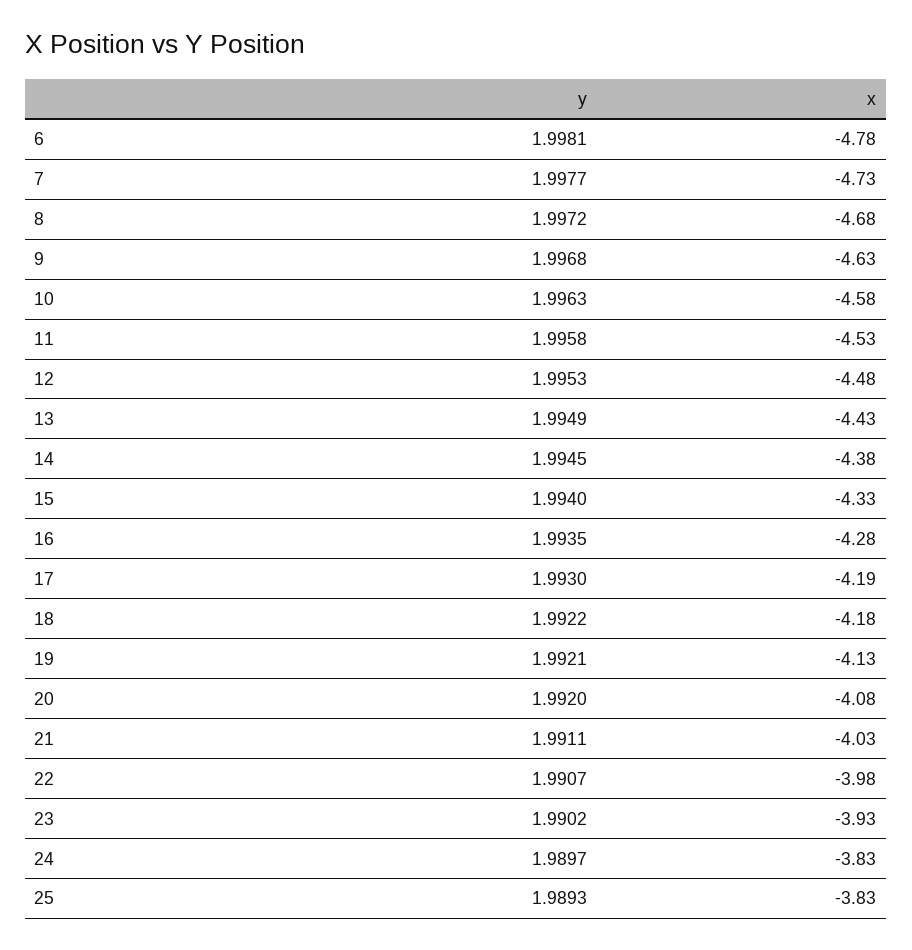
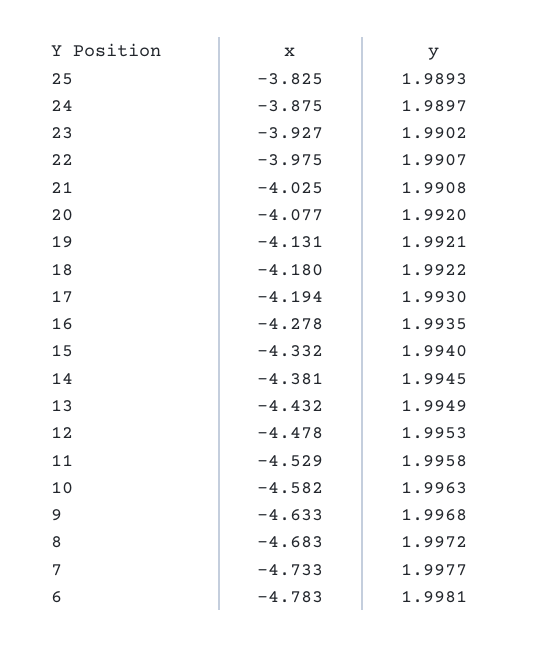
  {
    "y": {
      "6": 1.9981,
      "7": 1.9977,
      "8": 1.9972,
      "9": 1.9968,
      "10": 1.9963,
      "11": 1.9958,
      "12": 1.9953,
      "13": 1.9949,
      "14": 1.9945,
      "15": 1.994,
      "16": 1.9935,
      "17": 1.993,
      "18": 1.9922,
      "19": 1.9921,
      "20": 1.992,
-     "21": 1.9911,
+     "21": 1.9908,
      "22": 1.9907,
      "23": 1.9902,
      "24": 1.9897,
      "25": 1.9893
    },
    "x": {
      "6": -4.783,
      "7": -4.733,
      "8": -4.683,
      "9": -4.633,
      "10": -4.582,
      "11": -4.529,
      "12": -4.478,
      "13": -4.432,
      "14": -4.381,
      "15": -4.332,
      "16": -4.278,
      "17": -4.194,
      "18": -4.18,
      "19": -4.131,
      "20": -4.077,
      "21": -4.025,
      "22": -3.975,
      "23": -3.927,
-     "24": -3.83,
+     "24": -3.875,
      "25": -3.825
    }
  }

